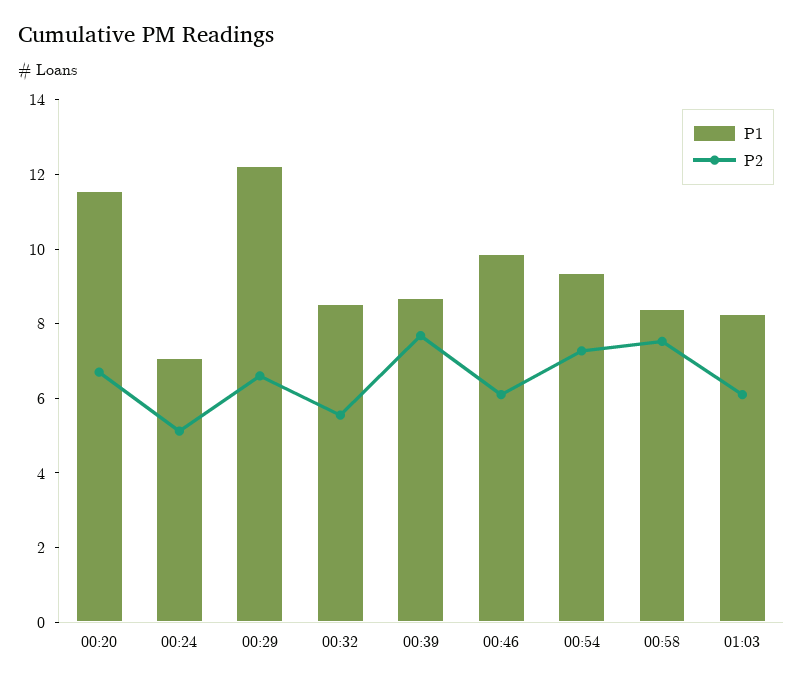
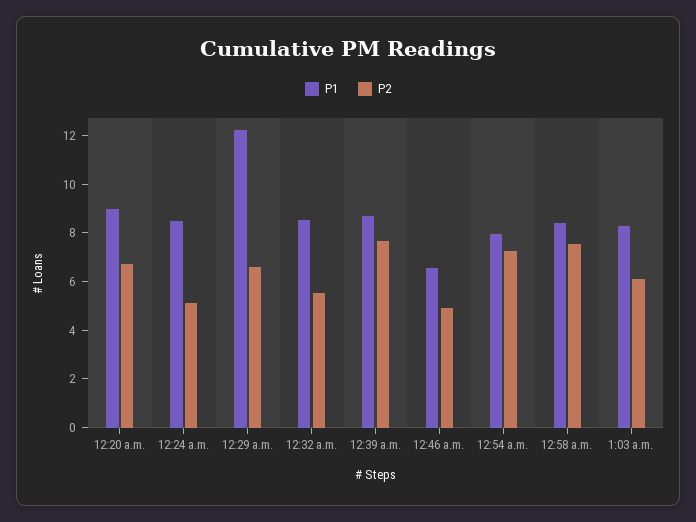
  {
    "P1": {
-     "00:20": 11.5,
+     "00:20": 9,
-     "00:24": 7,
+     "00:24": 8.5,
      "00:29": 12,
      "00:32": 8.5,
      "00:39": 8.5,
-     "00:46": 10,
+     "00:46": 6.5,
-     "00:54": 9.5,
+     "00:54": 8,
      "00:58": 8.5,
      "01:03": 8.5
    },
    "P2": {
      "00:20": 6.5,
      "00:24": 5,
      "00:29": 6.5,
      "00:32": 5.5,
      "00:39": 7.5,
-     "00:46": 6,
+     "00:46": 5,
      "00:54": 7.5,
      "00:58": 7.5,
      "01:03": 6
    }
  }

